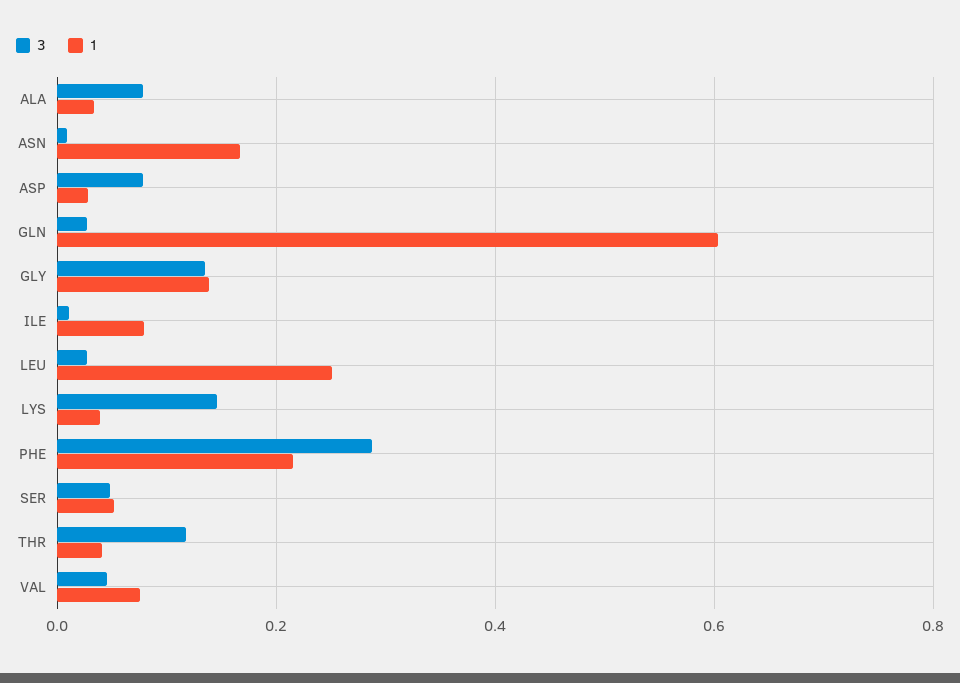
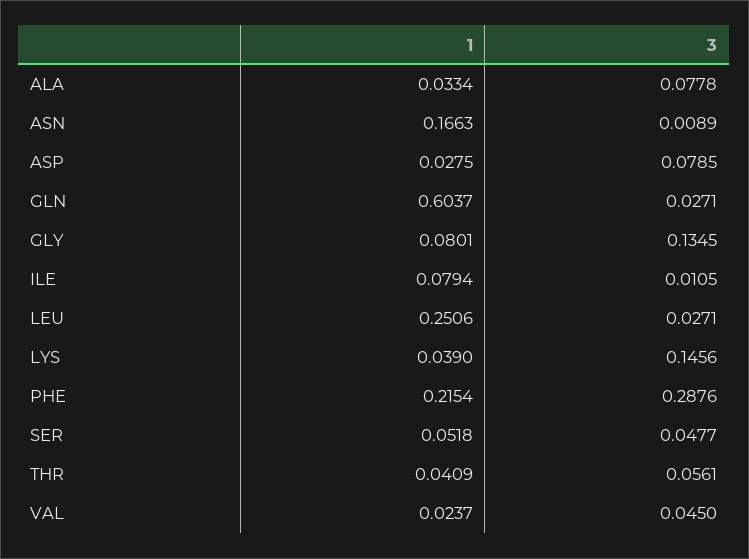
  {
    "3": {
      "ALA": 0.0778,
      "ASN": 0.0089,
      "ASP": 0.0785,
      "GLN": 0.0271,
      "GLY": 0.1345,
      "ILE": 0.0105,
      "LEU": 0.0271,
      "LYS": 0.1456,
      "PHE": 0.2876,
      "SER": 0.0477,
-     "THR": 0.12,
+     "THR": 0.0561,
      "VAL": 0.045
    },
    "1": {
      "ALA": 0.0334,
      "ASN": 0.1663,
      "ASP": 0.0275,
      "GLN": 0.6037,
-     "GLY": 0.14,
+     "GLY": 0.0801,
      "ILE": 0.0794,
      "LEU": 0.2506,
      "LYS": 0.039,
      "PHE": 0.2154,
      "SER": 0.0518,
      "THR": 0.0409,
-     "VAL": 0.08
+     "VAL": 0.0237
    }
  }

